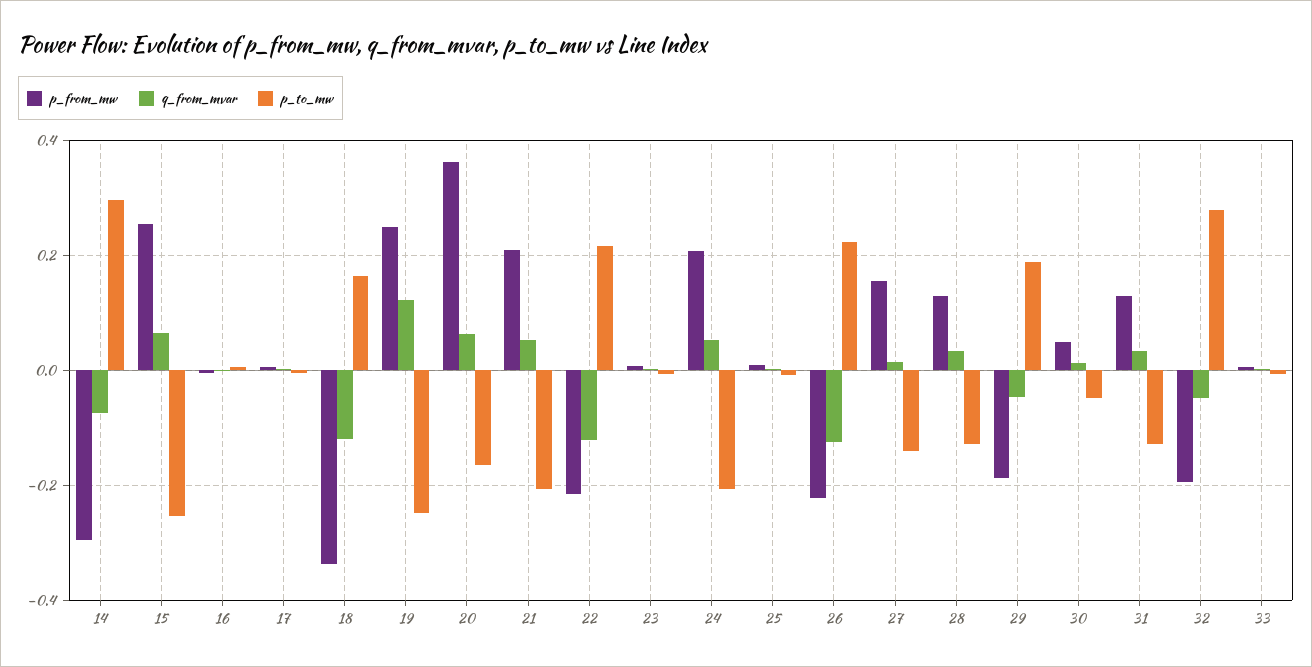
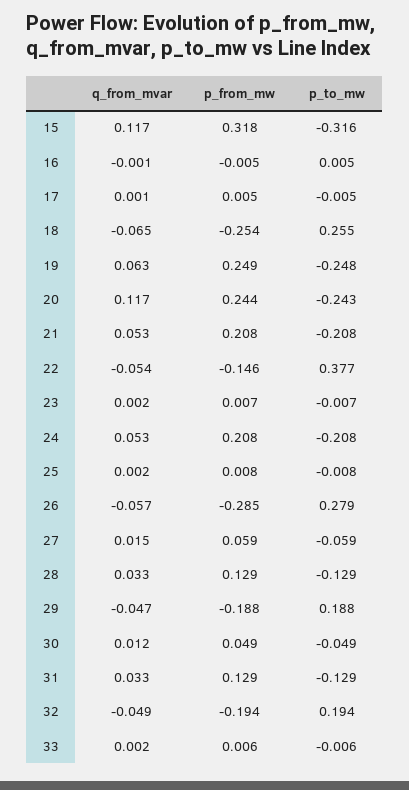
  {
    "p_from_mw": {
-     "14": -0.3,
-     "15": 0.26,
+     "15": 0.318,
      "16": -0.005,
      "17": 0.005,
-     "18": -0.34,
+     "18": -0.254,
      "19": 0.249,
-     "20": 0.36,
+     "20": 0.244,
      "21": 0.208,
-     "22": -0.22,
+     "22": -0.146,
      "23": 0.007,
      "24": 0.208,
      "25": 0.008,
-     "26": -0.22,
+     "26": -0.285,
-     "27": 0.16,
+     "27": 0.059,
      "28": 0.129,
      "29": -0.188,
      "30": 0.049,
      "31": 0.129,
      "32": -0.194,
      "33": 0.006
    },
    "q_from_mvar": {
-     "14": -0.08,
-     "15": 0.06,
+     "15": 0.117,
      "16": -0.001,
      "17": 0.001,
-     "18": -0.12,
+     "18": -0.065,
-     "19": 0.12,
+     "19": 0.063,
-     "20": 0.06,
+     "20": 0.117,
      "21": 0.053,
-     "22": -0.12,
+     "22": -0.054,
      "23": 0.002,
      "24": 0.053,
      "25": 0.002,
-     "26": -0.12,
+     "26": -0.057,
      "27": 0.015,
      "28": 0.033,
      "29": -0.047,
      "30": 0.012,
      "31": 0.033,
      "32": -0.049,
      "33": 0.002
    },
    "p_to_mw": {
-     "14": 0.3,
-     "15": -0.26,
+     "15": -0.316,
      "16": 0.005,
      "17": -0.005,
-     "18": 0.16,
+     "18": 0.255,
      "19": -0.248,
-     "20": -0.16,
+     "20": -0.243,
      "21": -0.208,
-     "22": 0.22,
+     "22": 0.377,
      "23": -0.007,
      "24": -0.208,
      "25": -0.008,
-     "26": 0.22,
+     "26": 0.279,
-     "27": -0.14,
+     "27": -0.059,
      "28": -0.129,
      "29": 0.188,
      "30": -0.049,
      "31": -0.129,
-     "32": 0.28,
+     "32": 0.194,
      "33": -0.006
    }
  }

